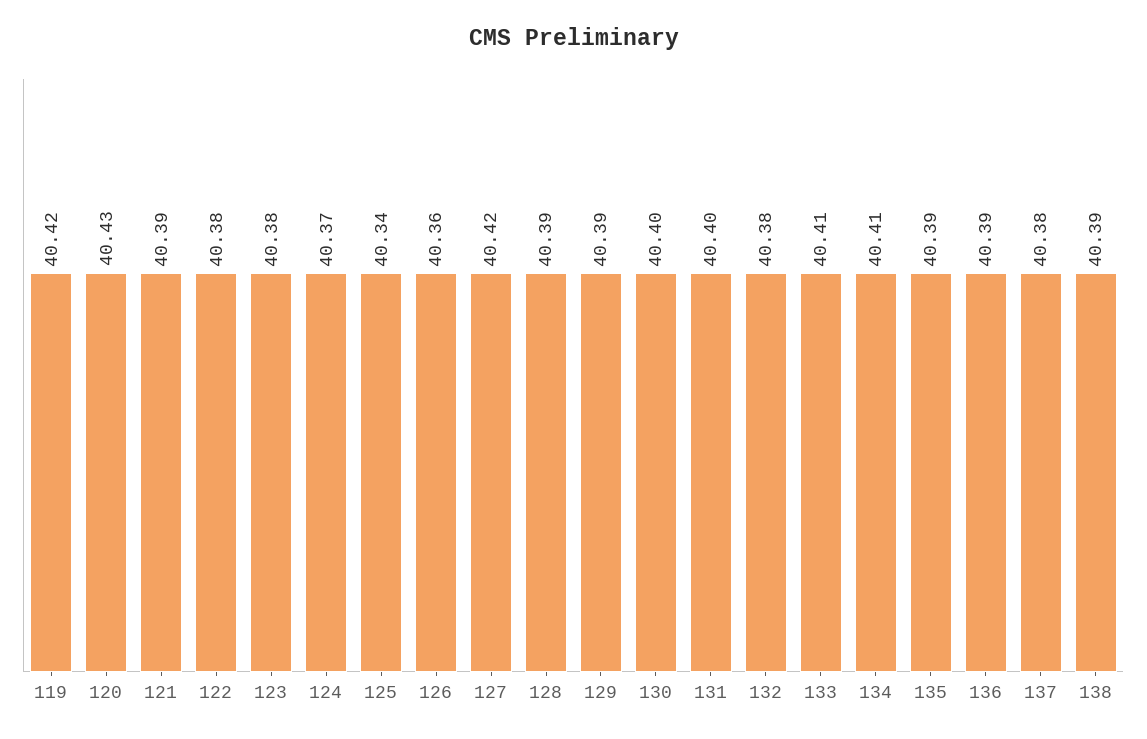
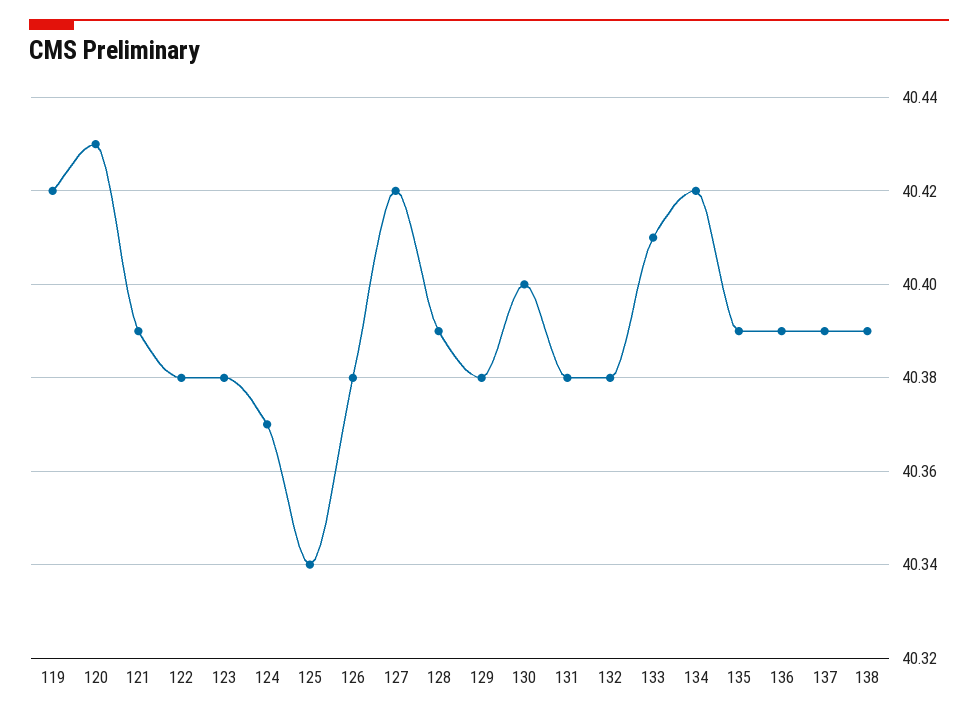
  {
    "119": 40.42,
    "120": 40.43,
    "121": 40.39,
    "122": 40.38,
    "123": 40.38,
    "124": 40.37,
    "125": 40.34,
-   "126": 40.36,
+   "126": 40.38,
    "127": 40.42,
    "128": 40.39,
-   "129": 40.39,
+   "129": 40.38,
    "130": 40.4,
-   "131": 40.4,
+   "131": 40.38,
    "132": 40.38,
    "133": 40.41,
-   "134": 40.41,
+   "134": 40.42,
    "135": 40.39,
    "136": 40.39,
-   "137": 40.38,
+   "137": 40.39,
    "138": 40.39
  }

